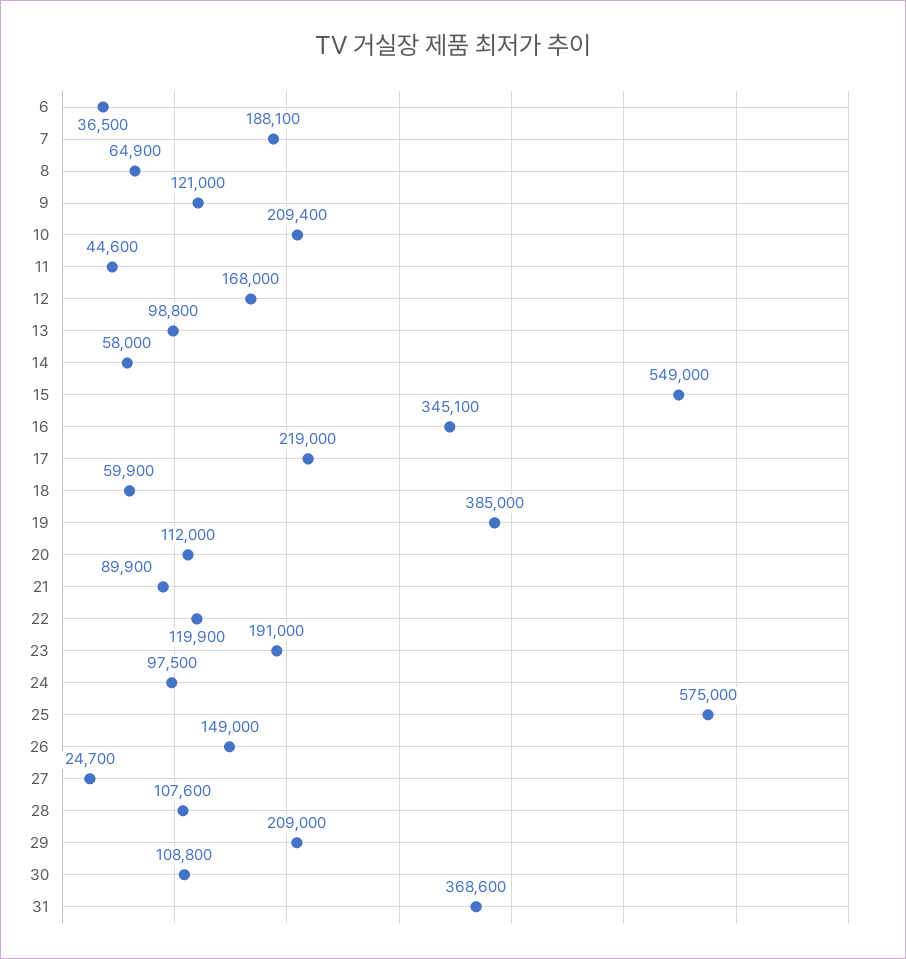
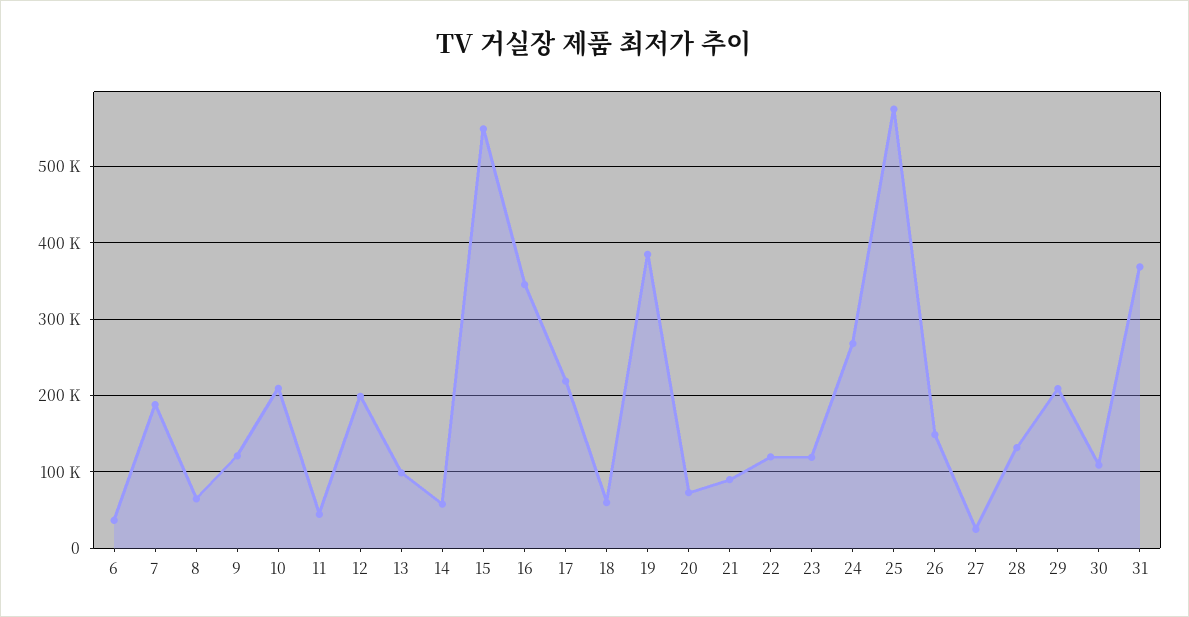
  {
    "6": 36500,
    "7": 188100,
    "8": 64900,
    "9": 121000,
    "10": 209400,
    "11": 44600,
-   "12": 168000,
+   "12": 200000,
    "13": 98800,
    "14": 58000,
    "15": 549000,
    "16": 345100,
    "17": 219000,
    "18": 59900,
    "19": 385000,
-   "20": 112000,
+   "20": 70000,
    "21": 89900,
    "22": 119900,
-   "23": 191000,
+   "23": 120000,
-   "24": 97500,
+   "24": 270000,
    "25": 575000,
    "26": 149000,
    "27": 24700,
-   "28": 107600,
+   "28": 130000,
    "29": 209000,
    "30": 108800,
    "31": 368600
  }

